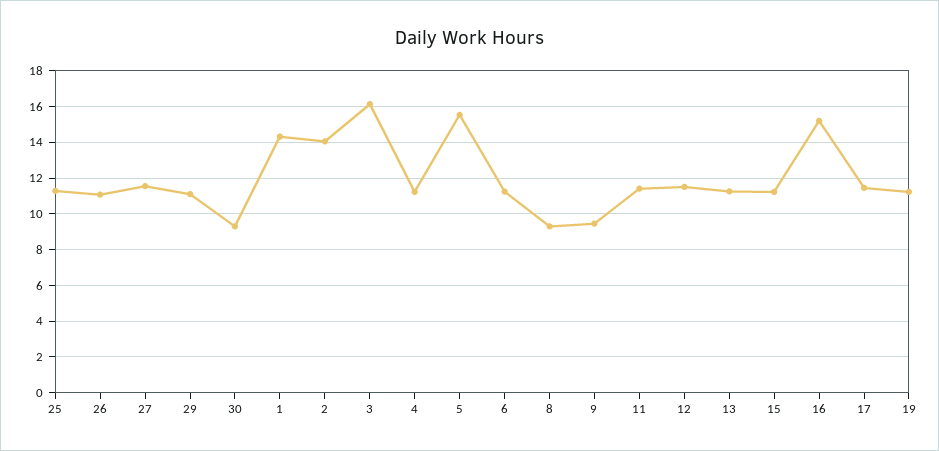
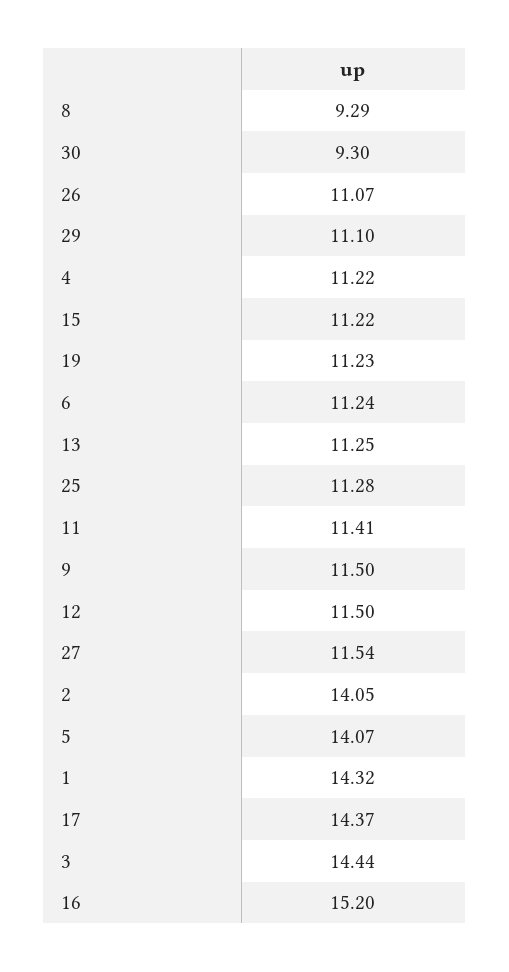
  {
    "25": 11.28,
    "26": 11.07,
    "27": 11.54,
    "29": 11.1,
    "30": 9.3,
    "1": 14.32,
    "2": 14.05,
-   "3": 16,
+   "3": 14.44,
    "4": 11.22,
-   "5": 15.5,
+   "5": 14.07,
    "6": 11.24,
    "8": 9.29,
-   "9": 9.5,
+   "9": 11.5,
    "11": 11.41,
    "12": 11.5,
    "13": 11.25,
    "15": 11.22,
    "16": 15.2,
-   "17": 11.5,
+   "17": 14.37,
    "19": 11.23
  }

